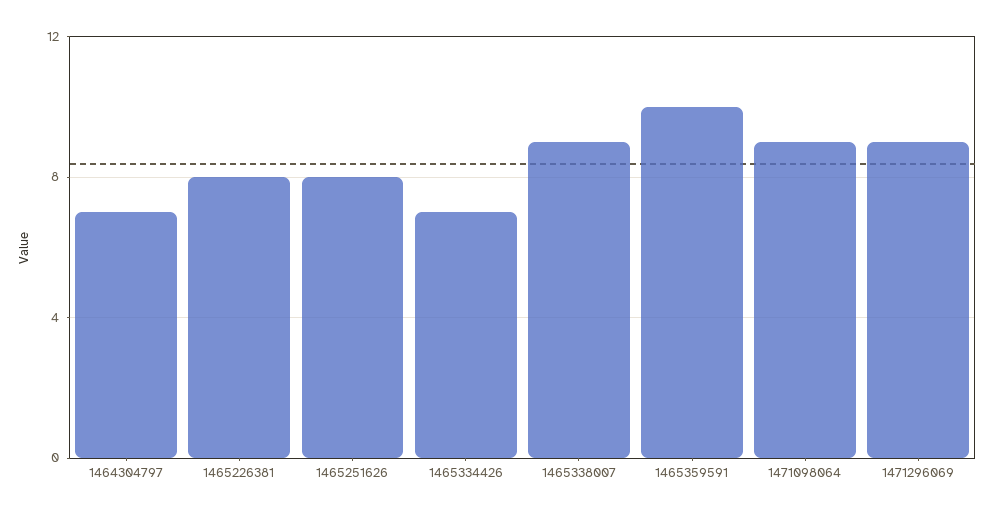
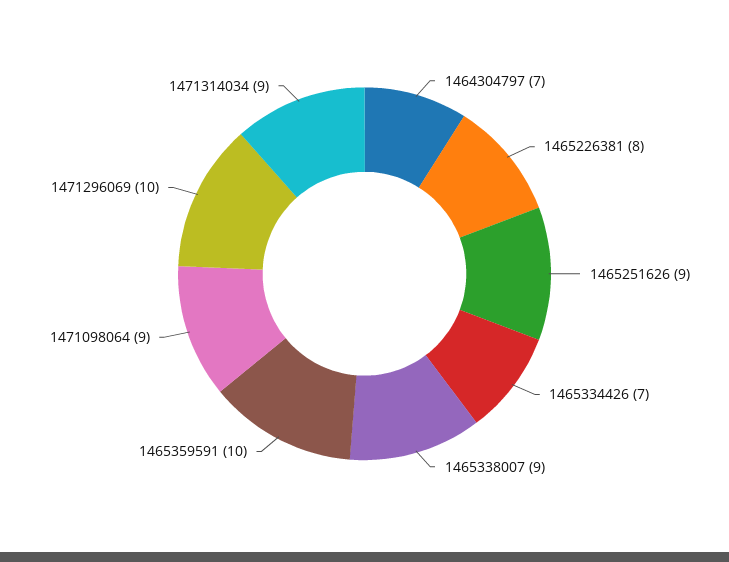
  {
    "1464304797": 7,
    "1465226381": 8,
-   "1465251626": 8,
+   "1465251626": 9,
    "1465334426": 7,
    "1465338007": 9,
    "1465359591": 10,
    "1471098064": 9,
-   "1471296069": 9
+   "1471296069": 10,
+   "1471314034": 9
  }

